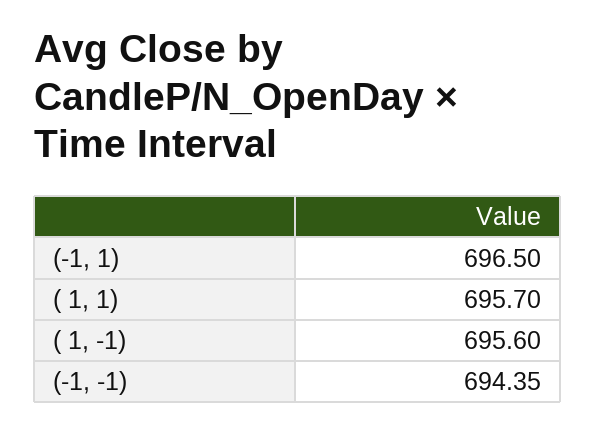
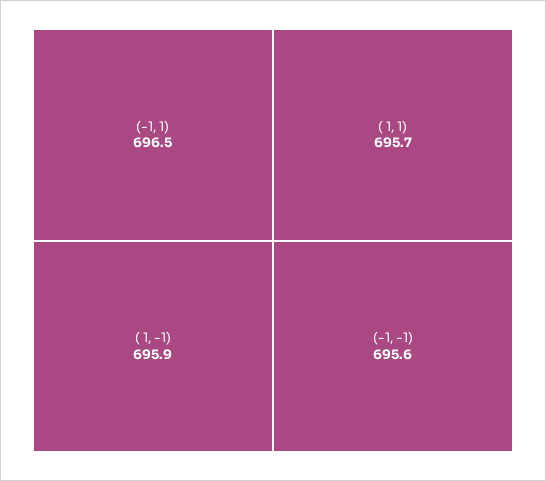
  {
    "(-1, 1)": 696.5,
    "( 1, 1)": 695.7,
-   "( 1, -1)": 695.6,
+   "( 1, -1)": 695.9,
-   "(-1, -1)": 694.35
+   "(-1, -1)": 695.6
  }

